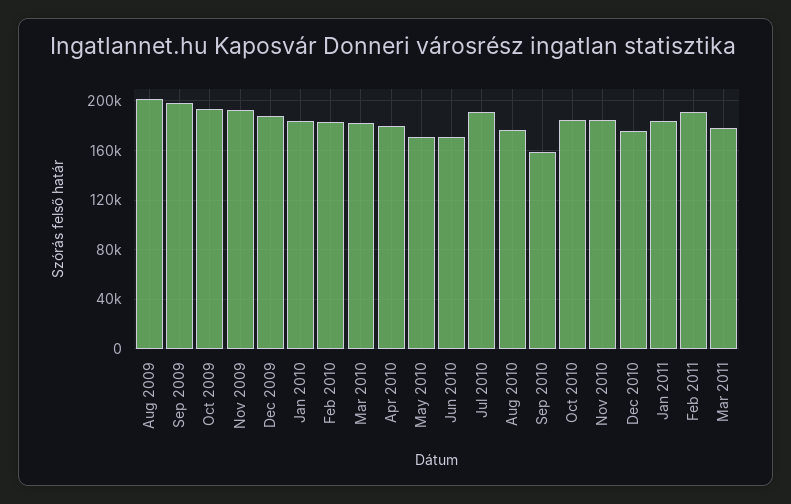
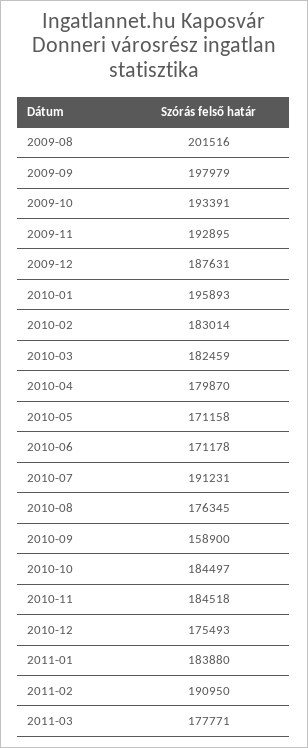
  {
    "Aug 2009": 201516,
    "Sep 2009": 197979,
    "Oct 2009": 193391,
    "Nov 2009": 192895,
    "Dec 2009": 187631,
-   "Jan 2010": 185000,
+   "Jan 2010": 195893,
    "Feb 2010": 183014,
    "Mar 2010": 182459,
    "Apr 2010": 179870,
    "May 2010": 171158,
    "Jun 2010": 171178,
    "Jul 2010": 191231,
    "Aug 2010": 176345,
    "Sep 2010": 158900,
    "Oct 2010": 184497,
    "Nov 2010": 184518,
    "Dec 2010": 175493,
    "Jan 2011": 183880,
    "Feb 2011": 190950,
    "Mar 2011": 177771
  }

